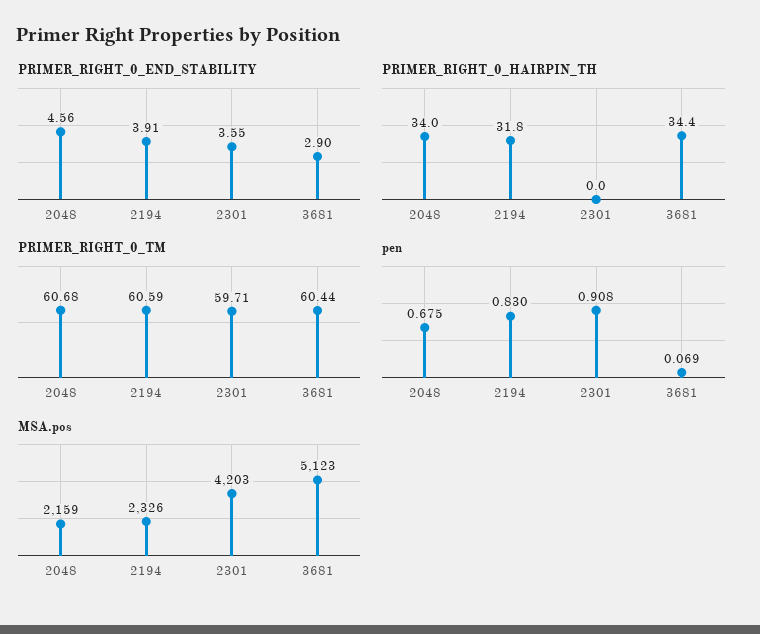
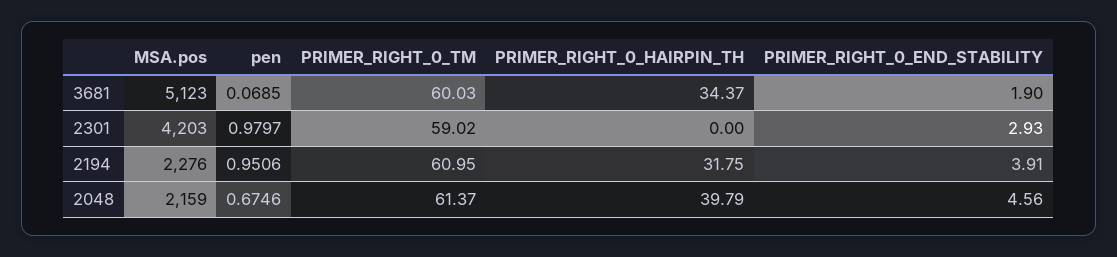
  {
    "PRIMER_RIGHT_0_END_STABILITY": {
      "2048": 4.56,
      "2194": 3.91,
-     "2301": 3.55,
+     "2301": 2.93,
-     "3681": 2.9
+     "3681": 1.9
    },
    "PRIMER_RIGHT_0_HAIRPIN_TH": {
-     "2048": 34,
+     "2048": 39.79,
      "2194": 31.75,
      "2301": 0,
      "3681": 34.37
    },
    "PRIMER_RIGHT_0_TM": {
-     "2048": 60.68,
+     "2048": 61.37,
-     "2194": 60.59,
+     "2194": 60.95,
-     "2301": 59.71,
+     "2301": 59.02,
-     "3681": 60.44
+     "3681": 60.03
    },
    "pen": {
      "2048": 0.6746,
-     "2194": 0.83,
+     "2194": 0.9506,
-     "2301": 0.908,
+     "2301": 0.9797,
      "3681": 0.0685
    },
    "MSA.pos": {
      "2048": 2159,
-     "2194": 2326,
+     "2194": 2276,
      "2301": 4203,
      "3681": 5123
    }
  }

